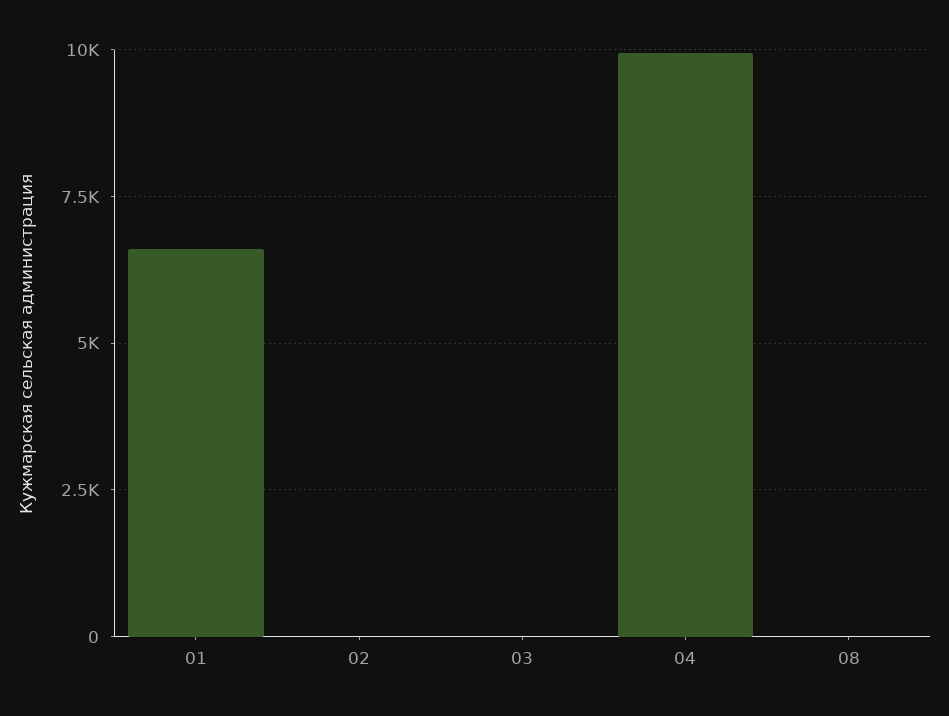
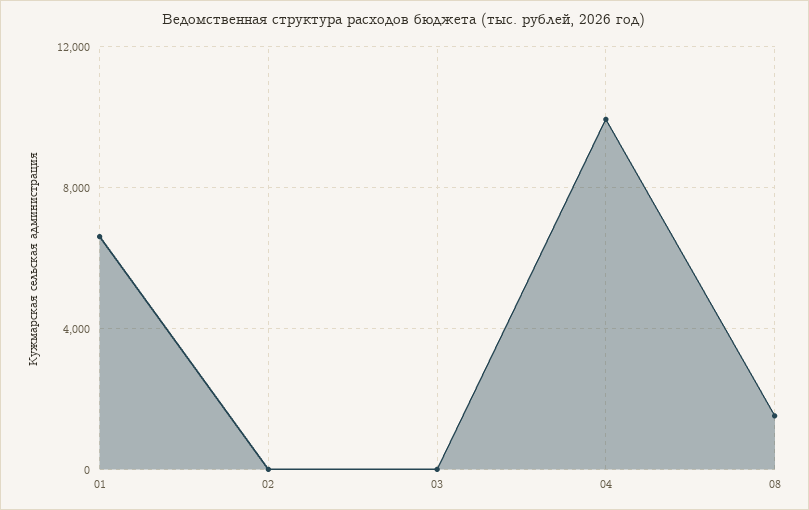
  {
    "01": 6500,
    "02": 0,
    "03": 0,
    "04": 10000,
-   "08": 0
+   "08": 1500
  }

